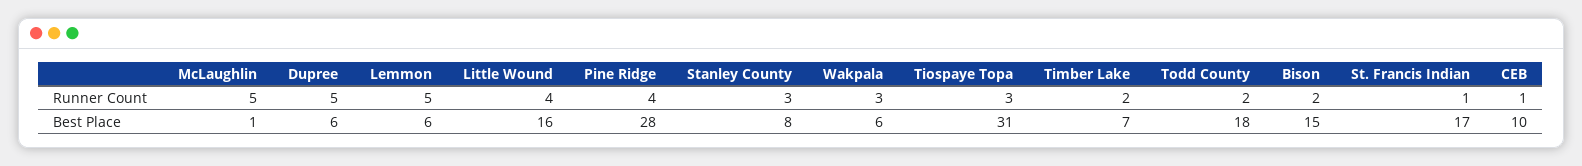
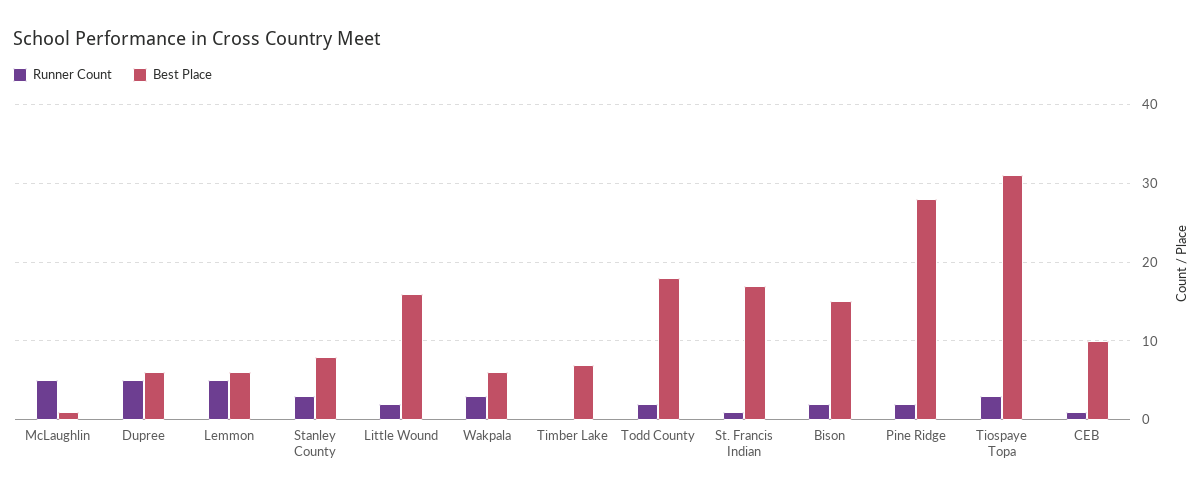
  {
    "Runner Count": {
      "McLaughlin": 5,
      "Dupree": 5,
      "Lemmon": 5,
-     "Little Wound": 4,
+     "Little Wound": 2,
-     "Pine Ridge": 4,
+     "Pine Ridge": 2,
      "Stanley County": 3,
      "Wakpala": 3,
      "Tiospaye Topa": 3,
-     "Timber Lake": 2,
+     "Timber Lake": 0,
      "Todd County": 2,
      "Bison": 2,
      "St. Francis Indian": 1,
      "CEB": 1
    },
    "Best Place": {
      "McLaughlin": 1,
      "Dupree": 6,
      "Lemmon": 6,
      "Little Wound": 16,
      "Pine Ridge": 28,
      "Stanley County": 8,
      "Wakpala": 6,
      "Tiospaye Topa": 31,
      "Timber Lake": 7,
      "Todd County": 18,
      "Bison": 15,
      "St. Francis Indian": 17,
      "CEB": 10
    }
  }

